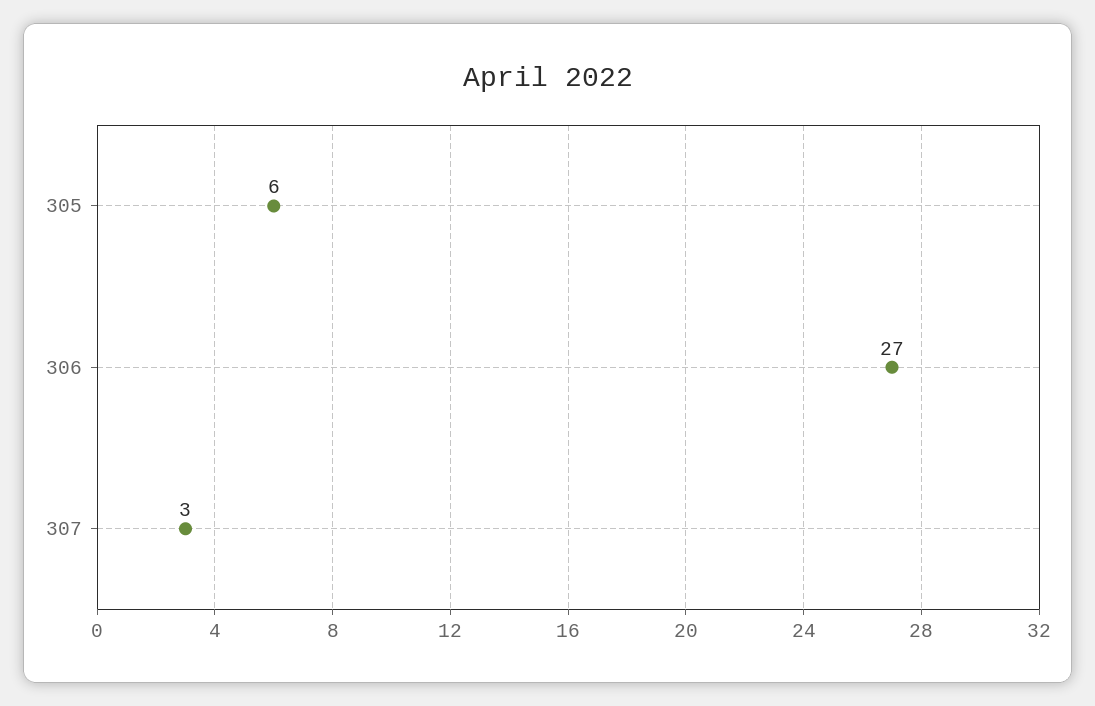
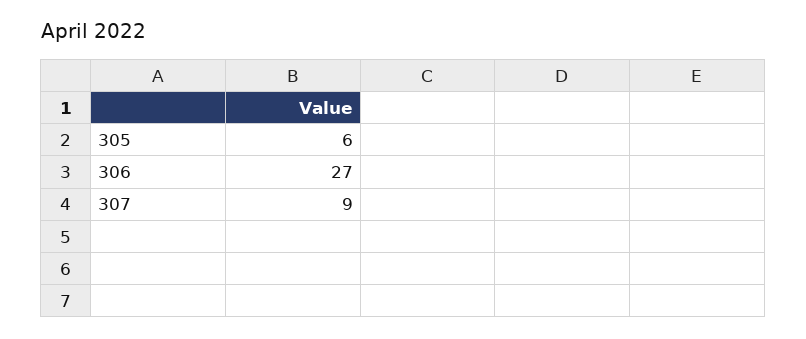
  {
    "305": 6,
    "306": 27,
-   "307": 3
+   "307": 9
  }

